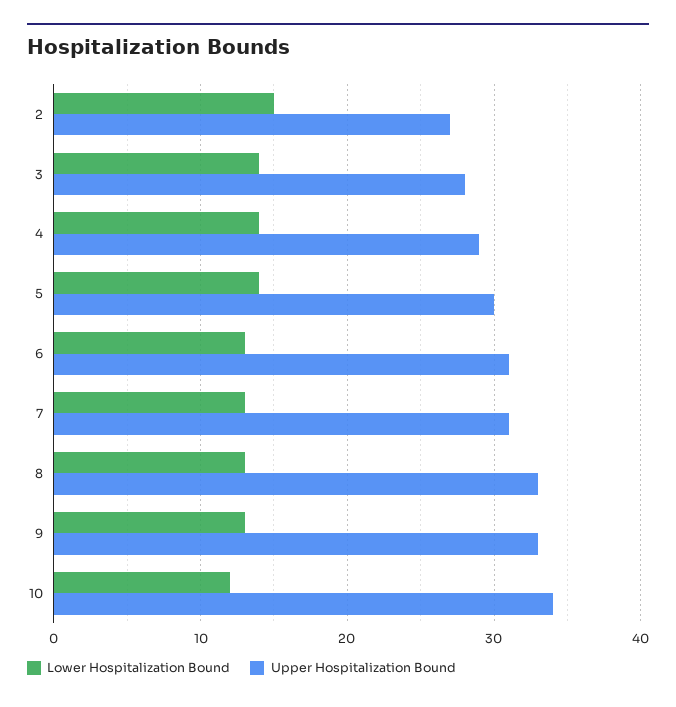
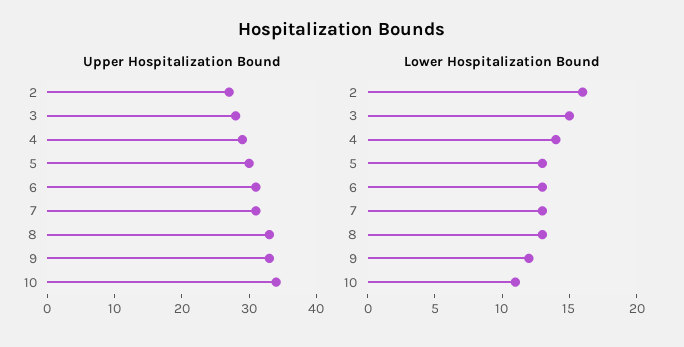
  {
    "Lower Hospitalization Bound": {
-     "2": 15,
+     "2": 16,
-     "3": 14,
+     "3": 15,
      "4": 14,
-     "5": 14,
+     "5": 13,
      "6": 13,
      "7": 13,
      "8": 13,
-     "9": 13,
+     "9": 12,
-     "10": 12
+     "10": 11
    },
    "Upper Hospitalization Bound": {
      "2": 27,
      "3": 28,
      "4": 29,
      "5": 30,
      "6": 31,
      "7": 31,
      "8": 33,
      "9": 33,
      "10": 34
    }
  }

